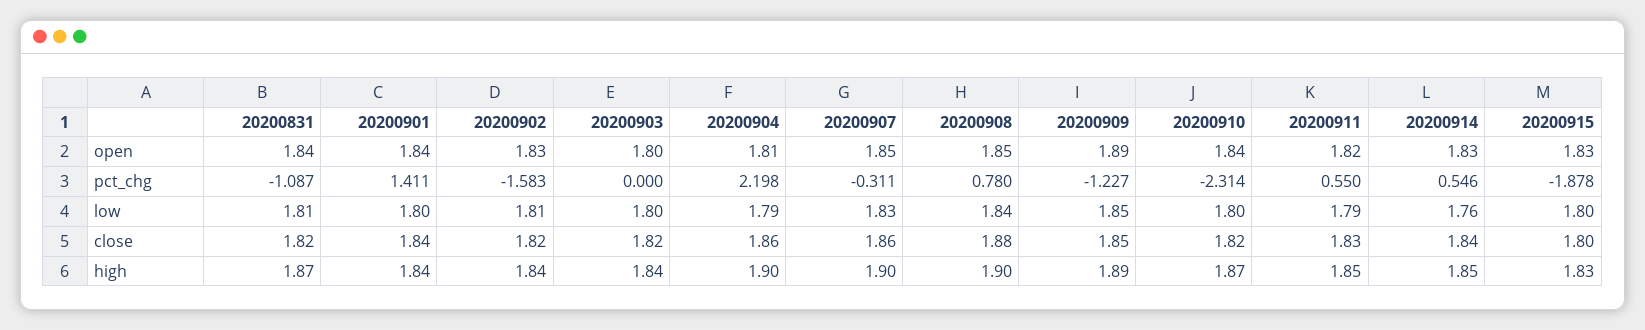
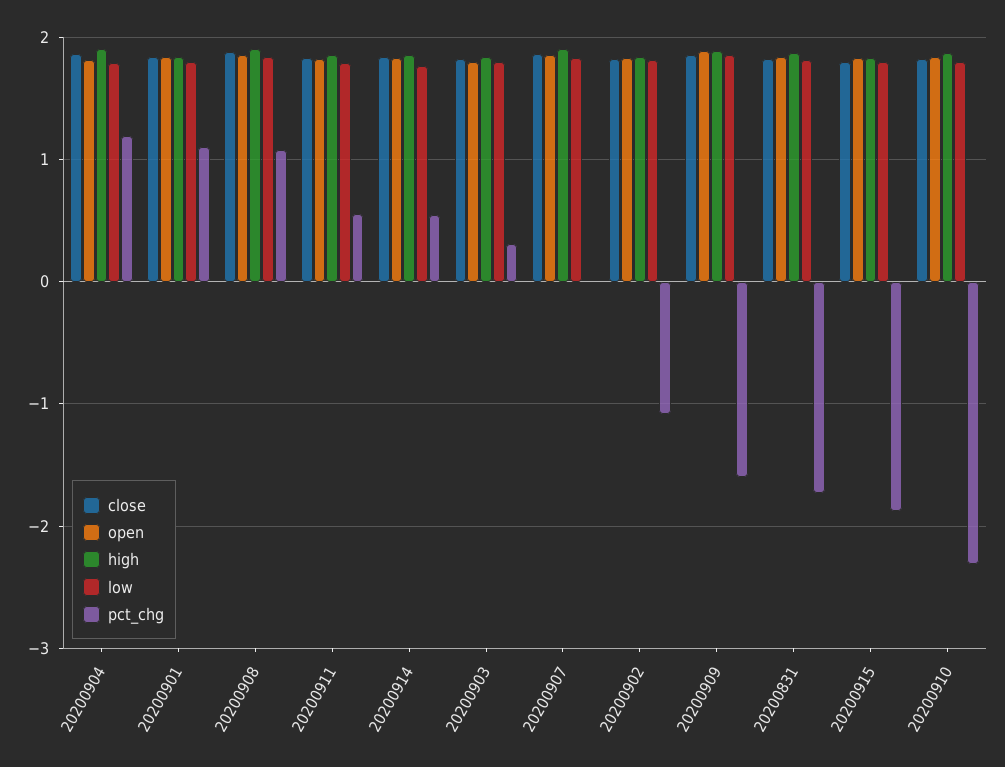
  {
    "open": {
      "20200831": 1.84,
      "20200901": 1.84,
      "20200902": 1.83,
      "20200903": 1.8,
      "20200904": 1.81,
      "20200907": 1.85,
      "20200908": 1.85,
      "20200909": 1.89,
      "20200910": 1.84,
      "20200911": 1.82,
      "20200914": 1.83,
      "20200915": 1.83
    },
    "pct_chg": {
-     "20200831": -1.087,
+     "20200831": -1.7,
-     "20200901": 1.411,
+     "20200901": 1.1,
-     "20200902": -1.583,
+     "20200902": -1.1,
-     "20200903": 0,
+     "20200903": 0.3,
-     "20200904": 2.198,
+     "20200904": 1.2,
-     "20200907": -0.311,
+     "20200907": 0,
-     "20200908": 0.78,
+     "20200908": 1.1,
-     "20200909": -1.227,
+     "20200909": -1.6,
      "20200910": -2.314,
      "20200911": 0.55,
      "20200914": 0.546,
      "20200915": -1.878
    },
    "low": {
      "20200831": 1.81,
      "20200901": 1.8,
      "20200902": 1.81,
      "20200903": 1.8,
      "20200904": 1.79,
      "20200907": 1.83,
      "20200908": 1.84,
      "20200909": 1.85,
      "20200910": 1.8,
      "20200911": 1.79,
      "20200914": 1.76,
      "20200915": 1.8
    },
    "close": {
      "20200831": 1.82,
      "20200901": 1.84,
      "20200902": 1.82,
      "20200903": 1.82,
      "20200904": 1.86,
      "20200907": 1.86,
      "20200908": 1.88,
      "20200909": 1.85,
      "20200910": 1.82,
      "20200911": 1.83,
      "20200914": 1.84,
      "20200915": 1.8
    },
    "high": {
      "20200831": 1.87,
      "20200901": 1.84,
      "20200902": 1.84,
      "20200903": 1.84,
      "20200904": 1.9,
      "20200907": 1.9,
      "20200908": 1.9,
      "20200909": 1.89,
      "20200910": 1.87,
      "20200911": 1.85,
      "20200914": 1.85,
      "20200915": 1.83
    }
  }

